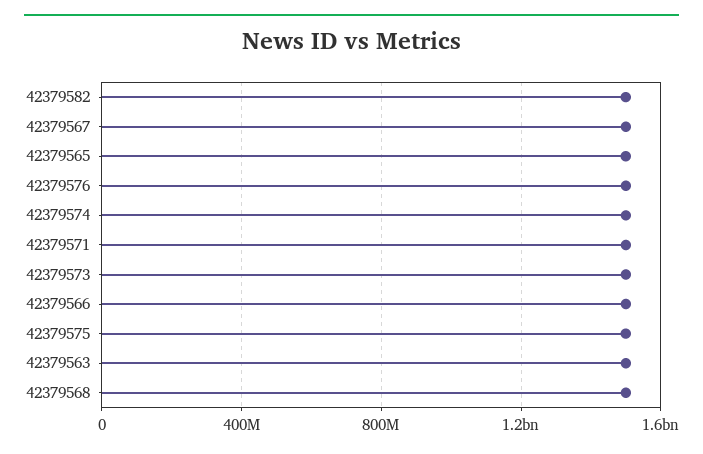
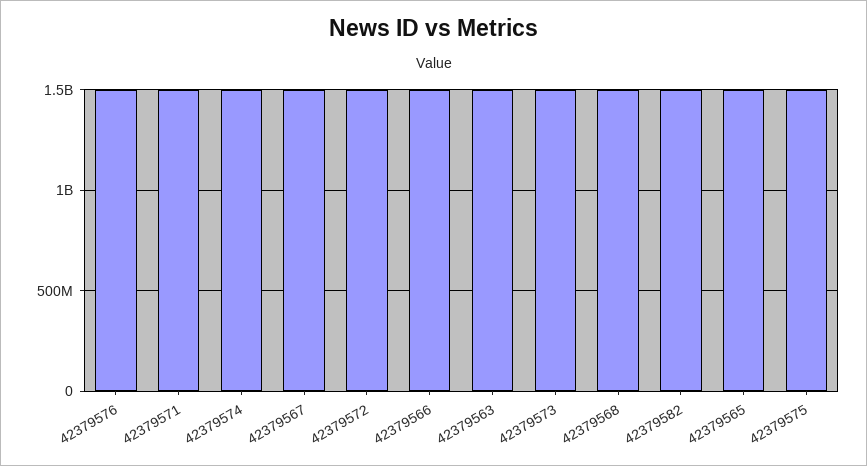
  {
    "42379582": 1500000000,
    "42379567": 1500000000,
    "42379565": 1500000000,
    "42379576": 1500000000,
    "42379574": 1500000000,
    "42379571": 1500000000,
    "42379573": 1500000000,
    "42379566": 1500000000,
    "42379575": 1500000000,
    "42379563": 1500000000,
-   "42379568": 1500000000
+   "42379568": 1500000000,
+   "42379572": 1500000000
  }

